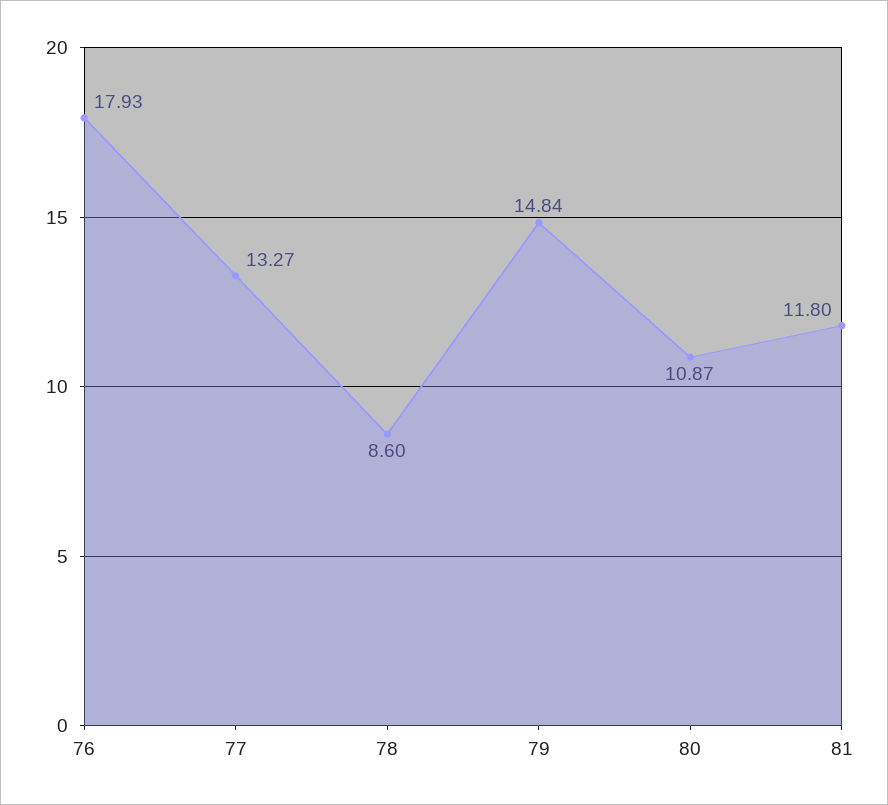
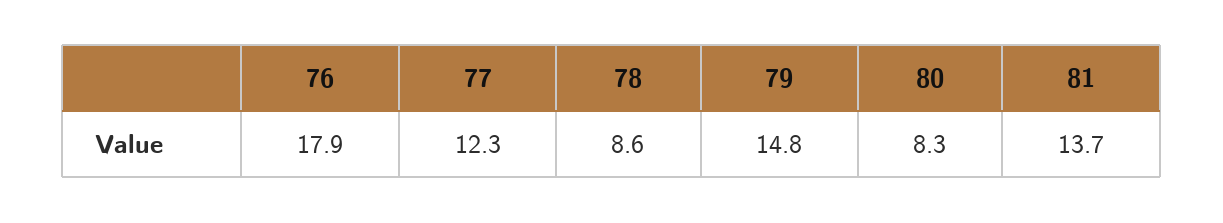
  {
    "76": 17.93,
-   "77": 13.27,
+   "77": 12.3,
    "78": 8.6,
    "79": 14.84,
-   "80": 10.87,
+   "80": 8.3,
-   "81": 11.8
+   "81": 13.7
  }

